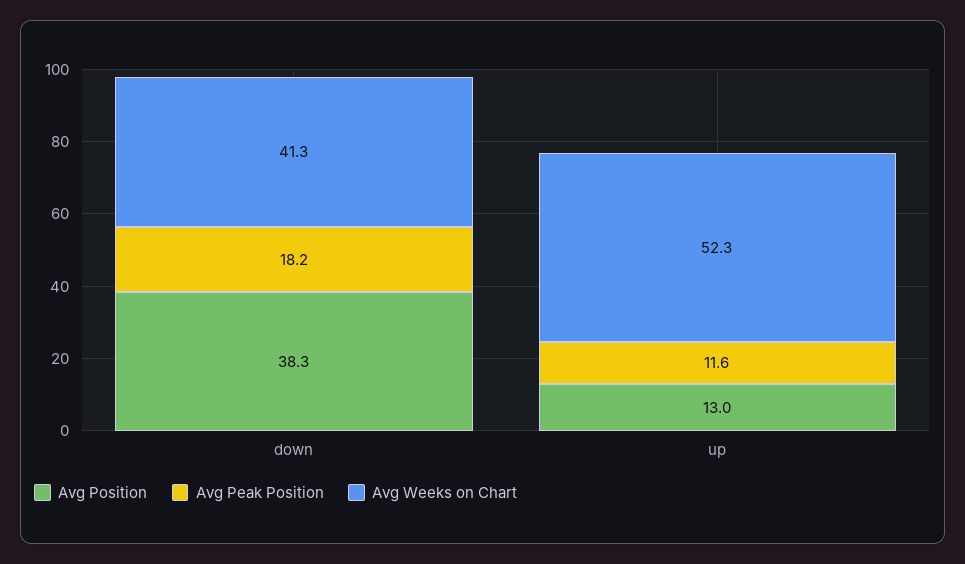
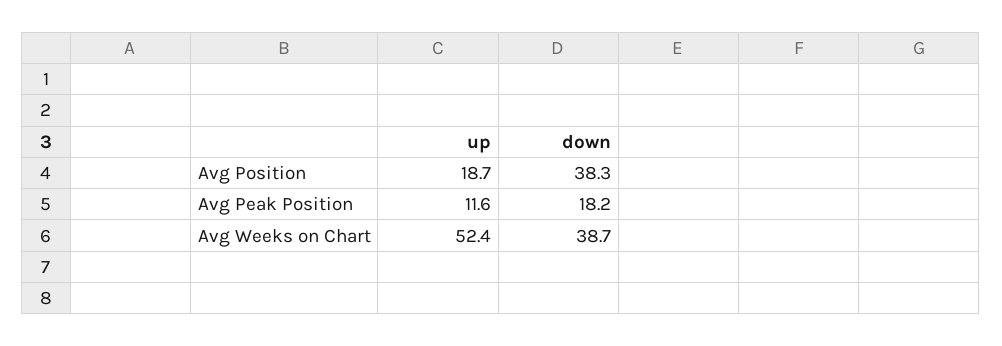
  {
    "Avg Position": {
      "down": 38.3,
-     "up": 13
+     "up": 18.7
    },
    "Avg Peak Position": {
      "down": 18.2,
      "up": 11.6
    },
    "Avg Weeks on Chart": {
-     "down": 41.3,
+     "down": 38.7,
-     "up": 52.3
+     "up": 52.4
    }
  }

